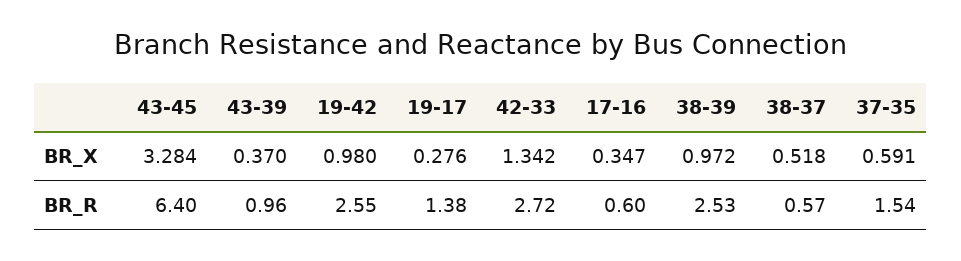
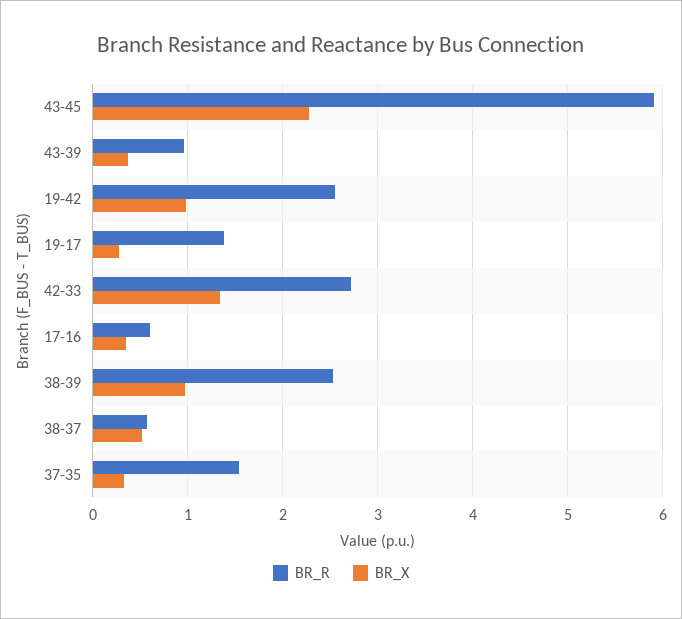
  {
    "BR_X": {
-     "43-45": 3.284,
+     "43-45": 2.3,
      "43-39": 0.37,
      "19-42": 0.98,
      "19-17": 0.276,
      "42-33": 1.342,
      "17-16": 0.347,
      "38-39": 0.972,
      "38-37": 0.518,
-     "37-35": 0.591
+     "37-35": 0.3
    },
    "BR_R": {
-     "43-45": 6.4,
+     "43-45": 5.9,
      "43-39": 0.96,
      "19-42": 2.55,
      "19-17": 1.38,
      "42-33": 2.72,
      "17-16": 0.6,
      "38-39": 2.53,
      "38-37": 0.57,
      "37-35": 1.54
    }
  }

